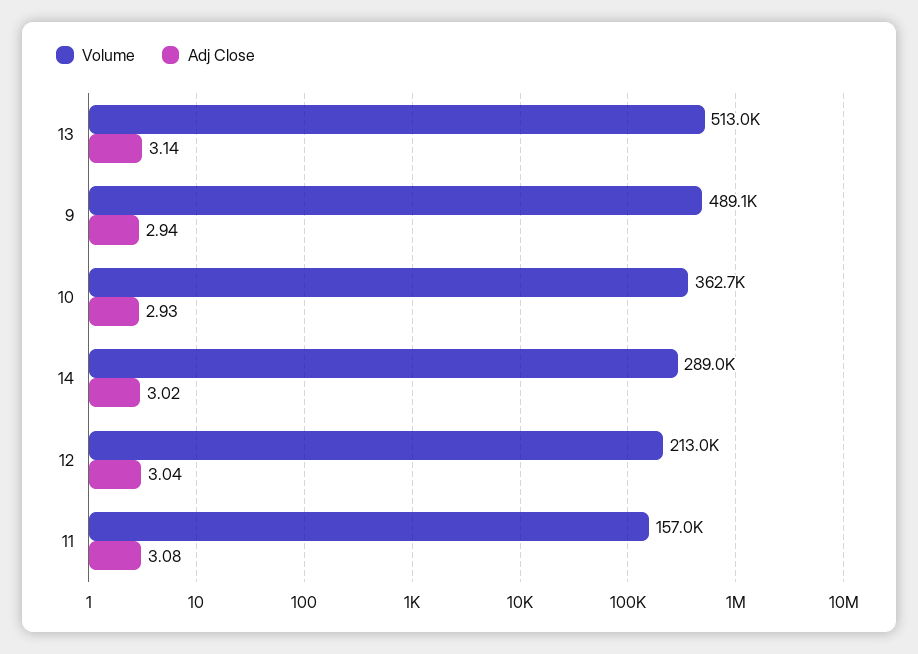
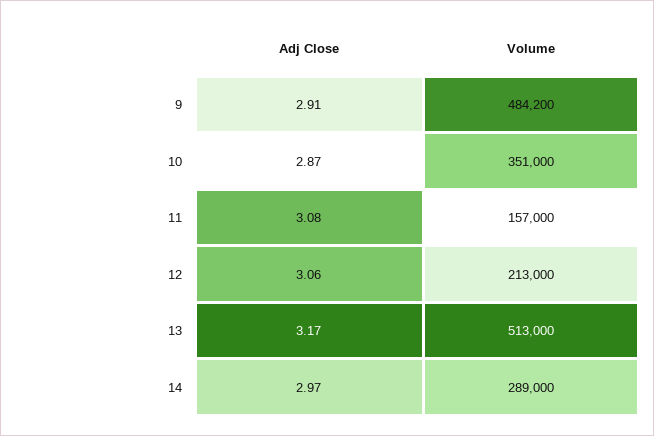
  {
    "Volume": {
      "13": 513000,
-     "9": 489100,
+     "9": 484200,
-     "10": 362700,
+     "10": 351000,
      "14": 289000,
      "12": 213000,
      "11": 157000
    },
    "Adj Close": {
-     "13": 3.14,
+     "13": 3.17,
-     "9": 2.94,
+     "9": 2.91,
-     "10": 2.93,
+     "10": 2.87,
-     "14": 3.02,
+     "14": 2.97,
-     "12": 3.04,
+     "12": 3.06,
      "11": 3.08
    }
  }

